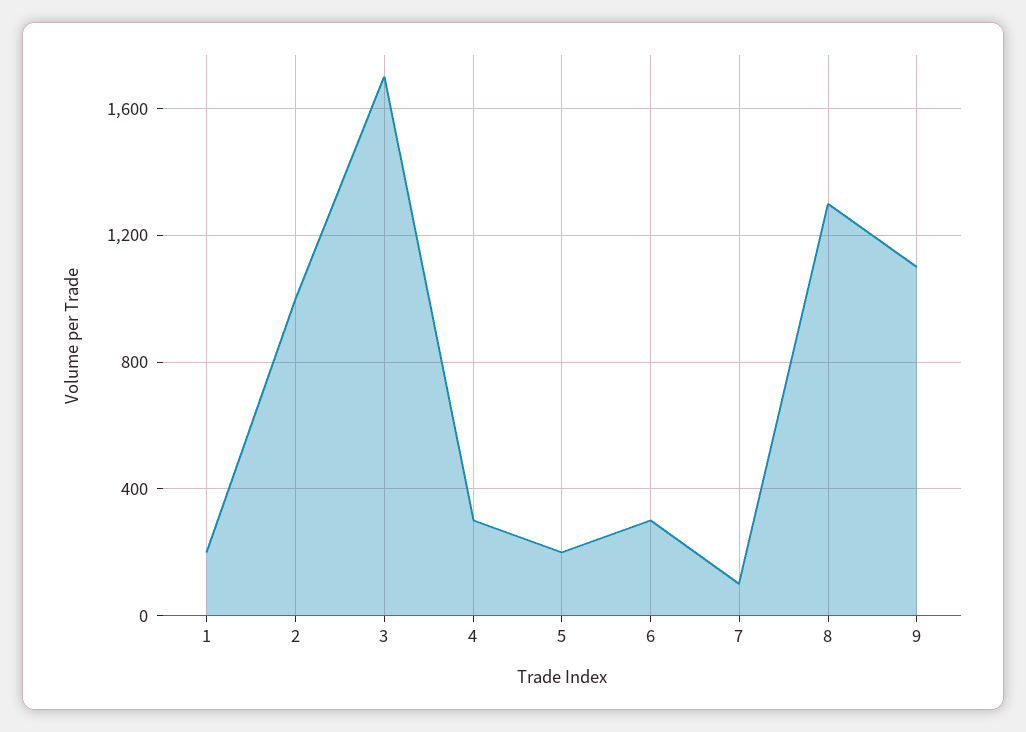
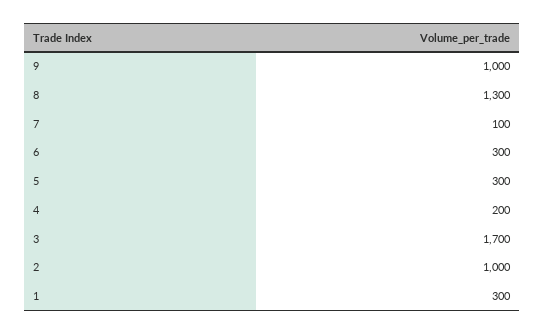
  {
-   "1": 200,
+   "1": 300,
    "2": 1000,
    "3": 1700,
-   "4": 300,
+   "4": 200,
-   "5": 200,
+   "5": 300,
    "6": 300,
    "7": 100,
    "8": 1300,
-   "9": 1100
+   "9": 1000
  }

